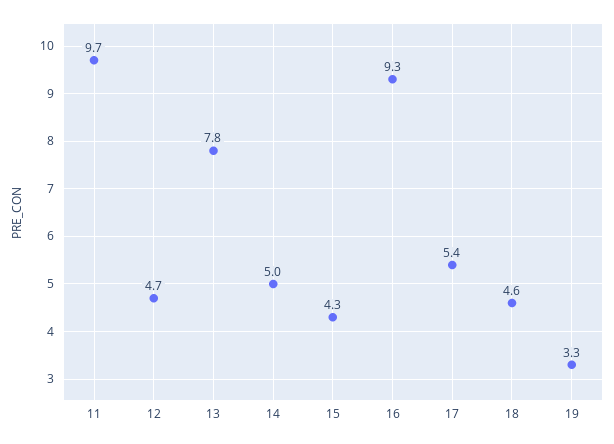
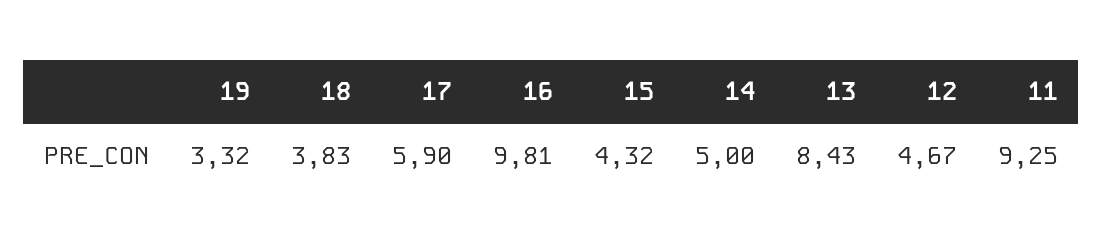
  {
-   "11": 9.7,
+   "11": 9.25,
    "12": 4.67,
-   "13": 7.8,
+   "13": 8.43,
    "14": 5,
    "15": 4.32,
-   "16": 9.3,
+   "16": 9.81,
-   "17": 5.4,
+   "17": 5.9,
-   "18": 4.6,
+   "18": 3.83,
    "19": 3.32
  }

